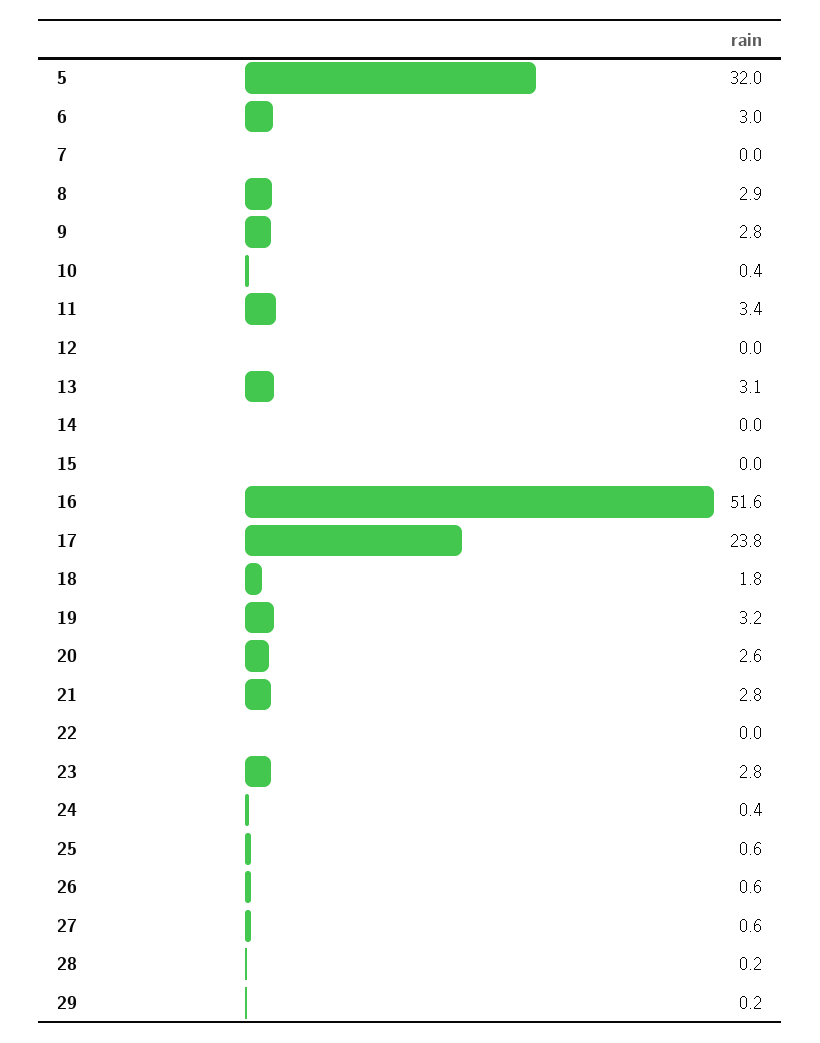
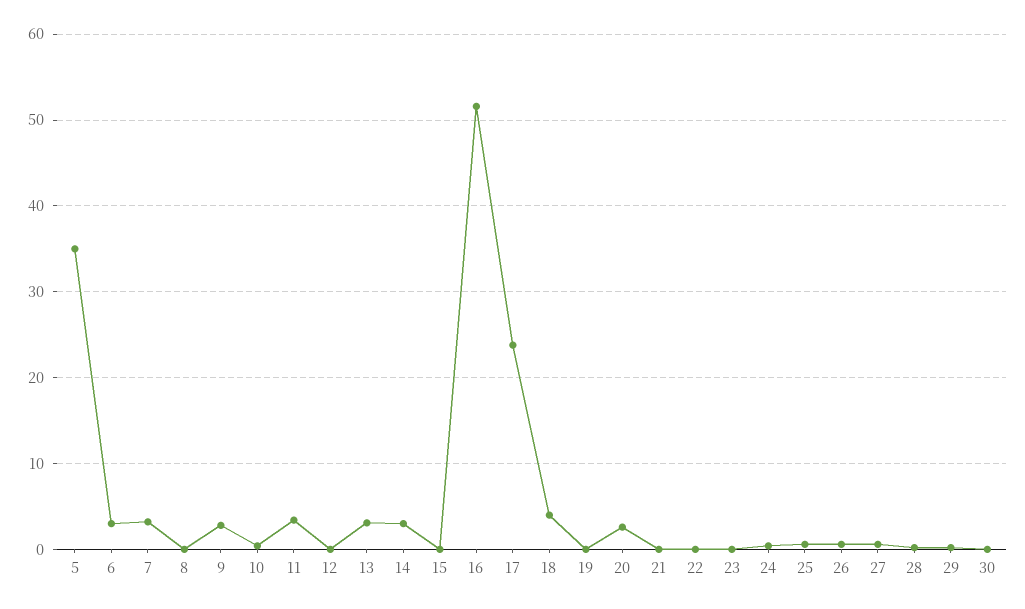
  {
-   "5": 32,
+   "5": 35,
    "6": 3,
-   "7": 0,
+   "7": 3,
-   "8": 2.9,
+   "8": 0,
    "9": 2.8,
    "10": 0.4,
    "11": 3.4,
    "12": 0,
    "13": 3.1,
-   "14": 0,
+   "14": 3,
    "15": 0,
    "16": 51.6,
    "17": 23.8,
-   "18": 1.8,
+   "18": 4,
-   "19": 3.2,
+   "19": 0,
    "20": 2.6,
-   "21": 2.8,
+   "21": 0,
    "22": 0,
-   "23": 2.8,
+   "23": 0,
    "24": 0.4,
    "25": 0.6,
    "26": 0.6,
    "27": 0.6,
    "28": 0.2,
-   "29": 0.2
+   "29": 0.2,
+   "30": 0
  }

